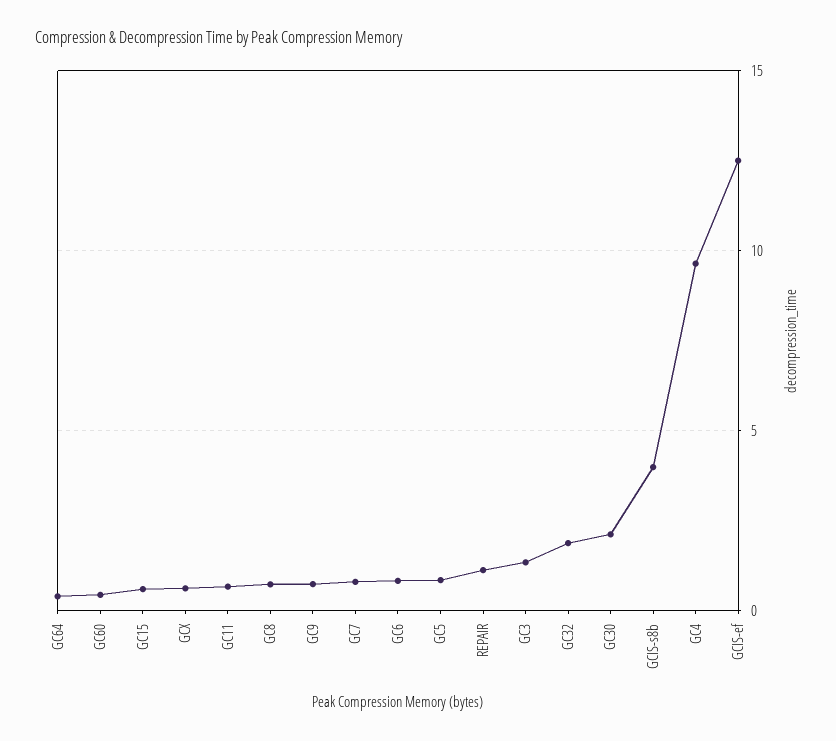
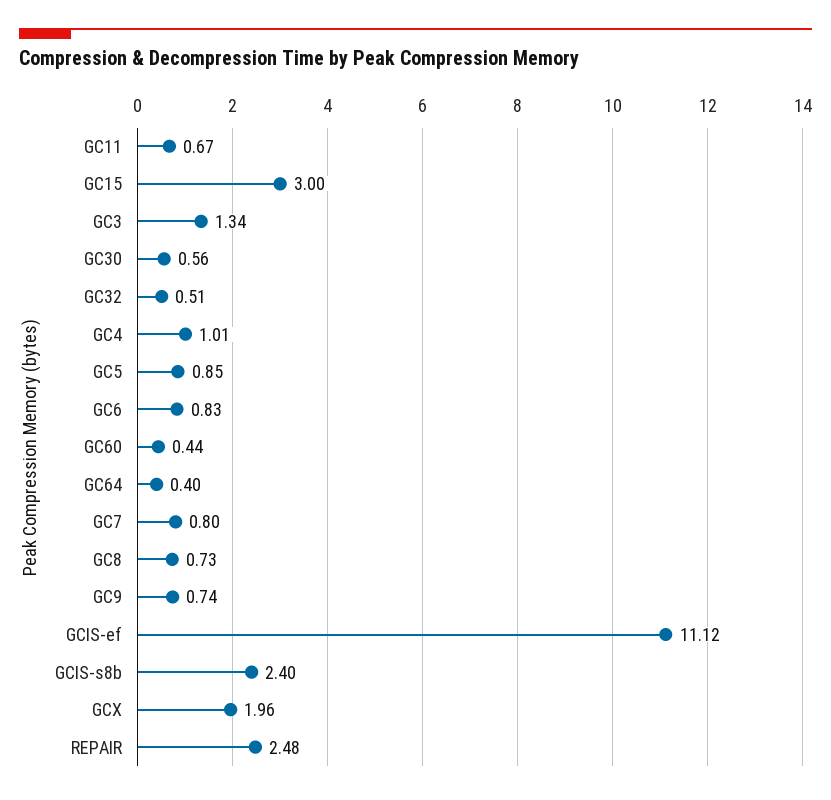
  {
    "GC64": 0.4,
    "GC60": 0.44,
-   "GC15": 0.5,
+   "GC15": 3,
-   "GCX": 0.5,
+   "GCX": 1.96,
    "GC11": 0.67,
    "GC8": 0.73,
    "GC9": 0.74,
    "GC7": 0.8,
    "GC6": 0.83,
    "GC5": 0.85,
-   "REPAIR": 1,
+   "REPAIR": 2.48,
    "GC3": 1.34,
-   "GC32": 2,
+   "GC32": 0.51,
-   "GC30": 2,
+   "GC30": 0.56,
-   "GCIS-s8b": 4,
+   "GCIS-s8b": 2.4,
-   "GC4": 9.5,
+   "GC4": 1.01,
-   "GCIS-ef": 12.5
+   "GCIS-ef": 11.12
  }

